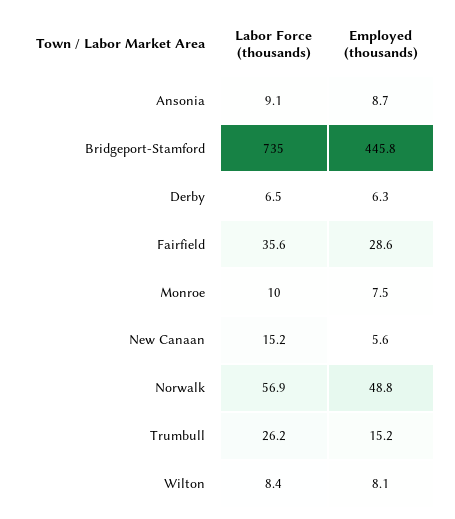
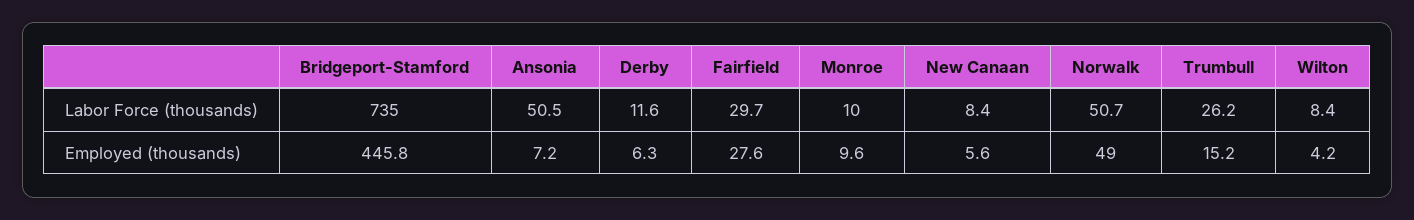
  {
    "Labor Force (thousands)": {
-     "Ansonia": 9.1,
+     "Ansonia": 50.5,
      "Bridgeport-Stamford": 735,
-     "Derby": 6.5,
+     "Derby": 11.6,
-     "Fairfield": 35.6,
+     "Fairfield": 29.7,
      "Monroe": 10,
-     "New Canaan": 15.2,
+     "New Canaan": 8.4,
-     "Norwalk": 56.9,
+     "Norwalk": 50.7,
      "Trumbull": 26.2,
      "Wilton": 8.4
    },
    "Employed (thousands)": {
-     "Ansonia": 8.7,
+     "Ansonia": 7.2,
      "Bridgeport-Stamford": 445.8,
      "Derby": 6.3,
-     "Fairfield": 28.6,
+     "Fairfield": 27.6,
-     "Monroe": 7.5,
+     "Monroe": 9.6,
      "New Canaan": 5.6,
-     "Norwalk": 48.8,
+     "Norwalk": 49,
      "Trumbull": 15.2,
-     "Wilton": 8.1
+     "Wilton": 4.2
    }
  }

